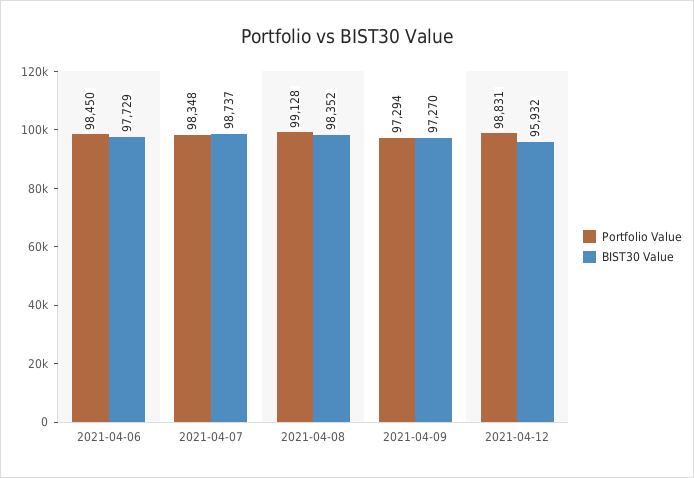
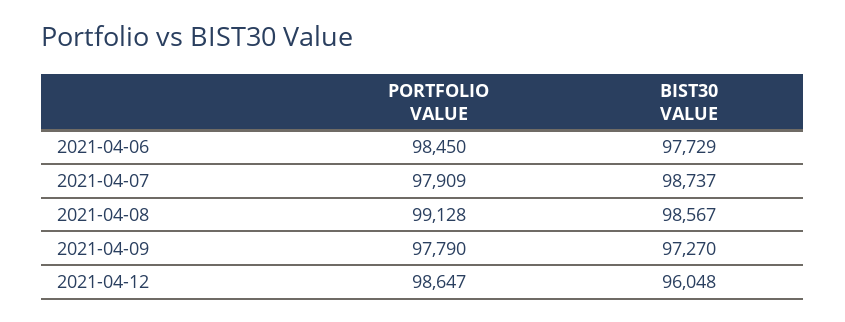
  {
    "Portfolio Value": {
      "2021-04-06": 98450,
-     "2021-04-07": 98348,
+     "2021-04-07": 97909,
      "2021-04-08": 99128,
-     "2021-04-09": 97294,
+     "2021-04-09": 97790,
-     "2021-04-12": 98831
+     "2021-04-12": 98647
    },
    "BIST30 Value": {
      "2021-04-06": 97729,
      "2021-04-07": 98737,
-     "2021-04-08": 98352,
+     "2021-04-08": 98567,
      "2021-04-09": 97270,
-     "2021-04-12": 95932
+     "2021-04-12": 96048
    }
  }

